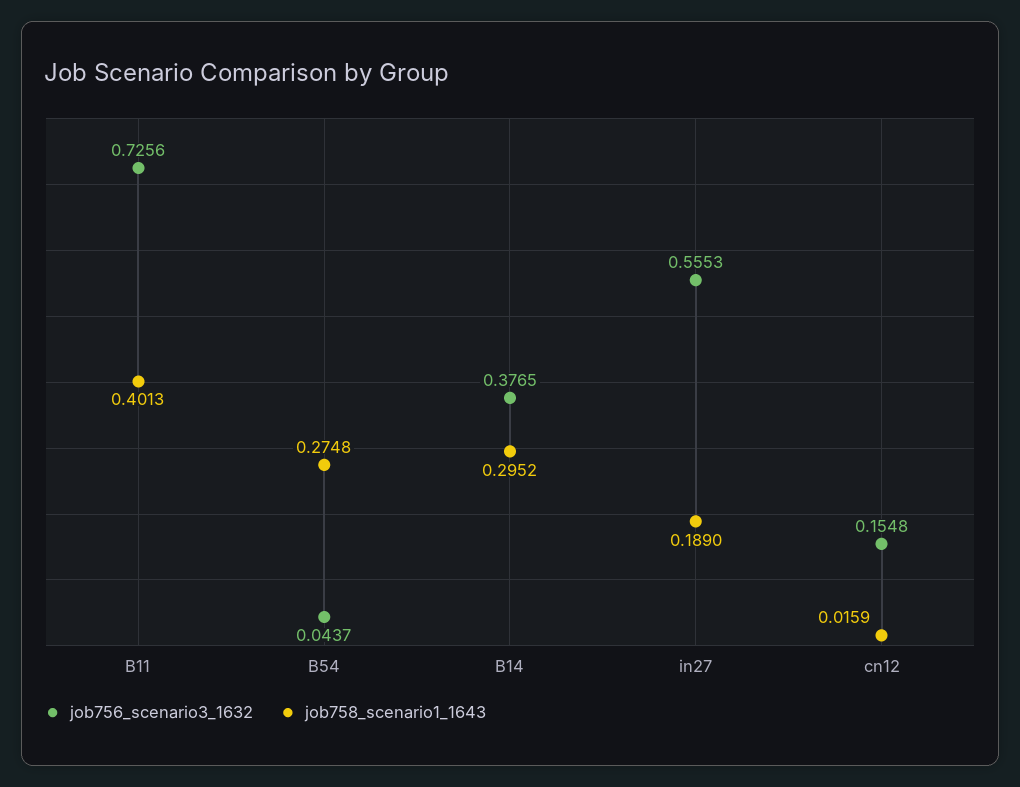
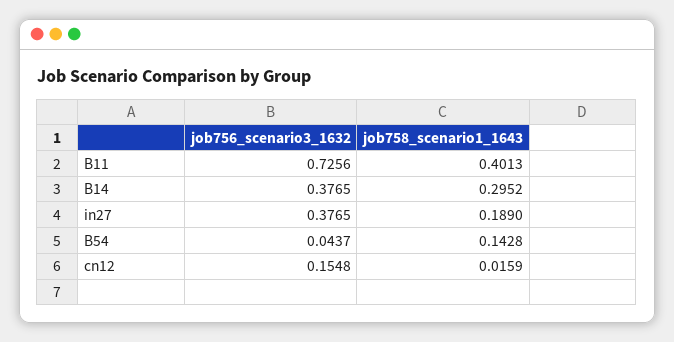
  {
    "job756_scenario3_1632": {
      "B11": 0.7256,
      "B54": 0.0437,
      "B14": 0.3765,
-     "in27": 0.5553,
+     "in27": 0.3765,
      "cn12": 0.1548
    },
    "job758_scenario1_1643": {
      "B11": 0.4013,
-     "B54": 0.2748,
+     "B54": 0.1428,
      "B14": 0.2952,
      "in27": 0.189,
      "cn12": 0.0159
    }
  }

